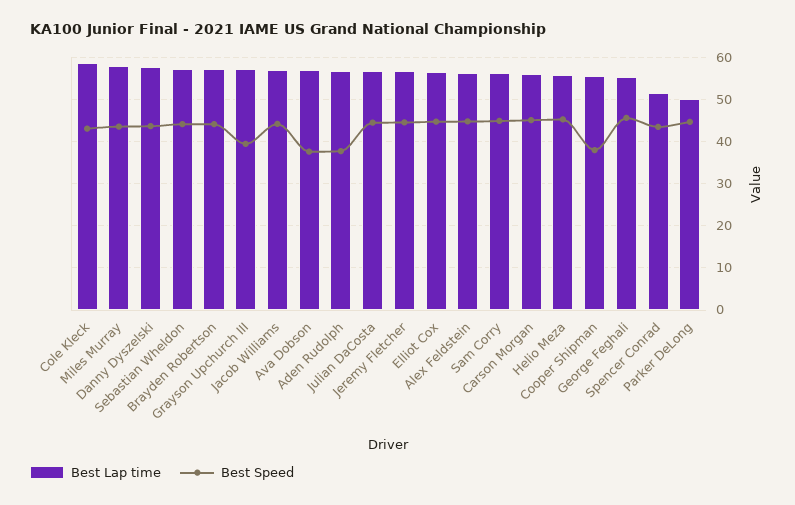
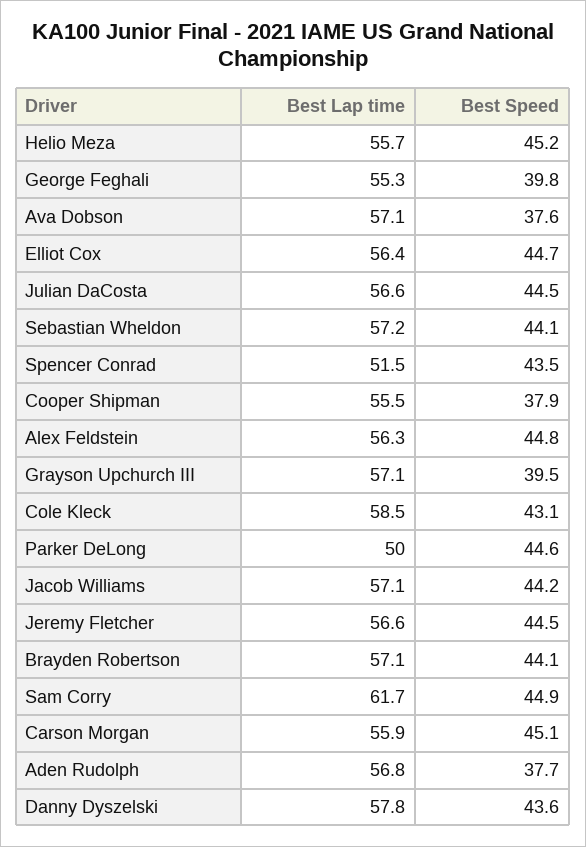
  {
    "Best Lap time": {
      "Cole Kleck": 58.5,
-     "Miles Murray": 58,
      "Danny Dyszelski": 57.8,
      "Sebastian Wheldon": 57.2,
      "Brayden Robertson": 57.1,
      "Grayson Upchurch III": 57.1,
      "Jacob Williams": 57.1,
      "Ava Dobson": 57.1,
      "Aden Rudolph": 56.8,
      "Julian DaCosta": 56.6,
      "Jeremy Fletcher": 56.6,
      "Elliot Cox": 56.4,
      "Alex Feldstein": 56.3,
-     "Sam Corry": 56,
+     "Sam Corry": 61.7,
      "Carson Morgan": 55.9,
      "Helio Meza": 55.7,
      "Cooper Shipman": 55.5,
      "George Feghali": 55.3,
      "Spencer Conrad": 51.5,
      "Parker DeLong": 50
    },
    "Best Speed": {
      "Cole Kleck": 43.1,
-     "Miles Murray": 44,
      "Danny Dyszelski": 43.6,
      "Sebastian Wheldon": 44.1,
      "Brayden Robertson": 44.1,
      "Grayson Upchurch III": 39.5,
      "Jacob Williams": 44.2,
      "Ava Dobson": 37.6,
      "Aden Rudolph": 37.7,
      "Julian DaCosta": 44.5,
      "Jeremy Fletcher": 44.5,
      "Elliot Cox": 44.7,
      "Alex Feldstein": 44.8,
      "Sam Corry": 44.9,
      "Carson Morgan": 45.1,
      "Helio Meza": 45.2,
      "Cooper Shipman": 37.9,
-     "George Feghali": 46,
+     "George Feghali": 39.8,
      "Spencer Conrad": 43.5,
      "Parker DeLong": 44.6
    }
  }

